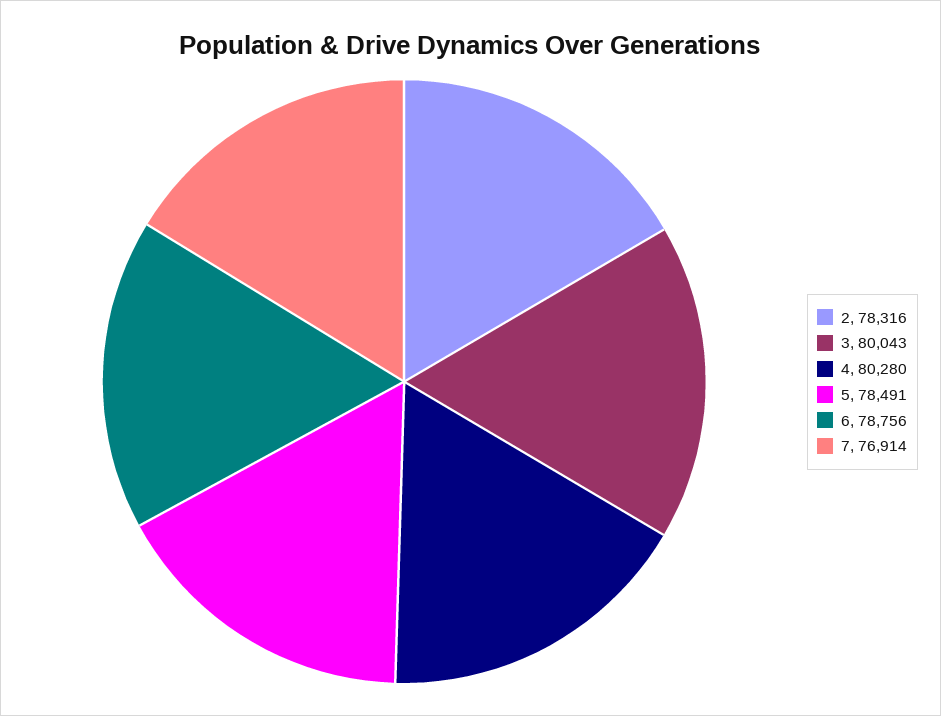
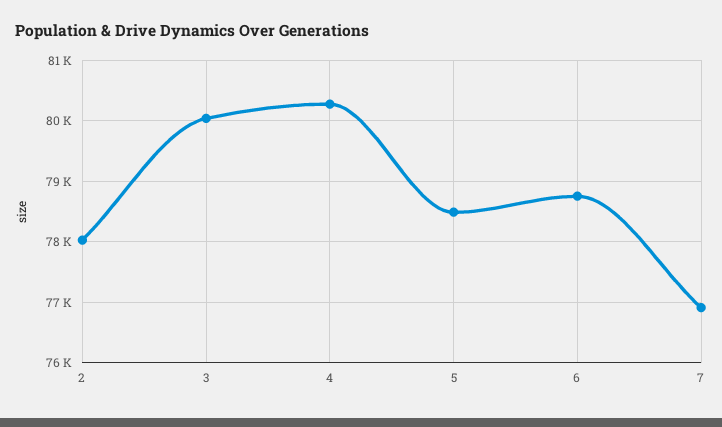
  {
-   "2": 78316,
+   "2": 78000,
    "3": 80043,
    "4": 80280,
    "5": 78491,
    "6": 78756,
    "7": 76914
  }

